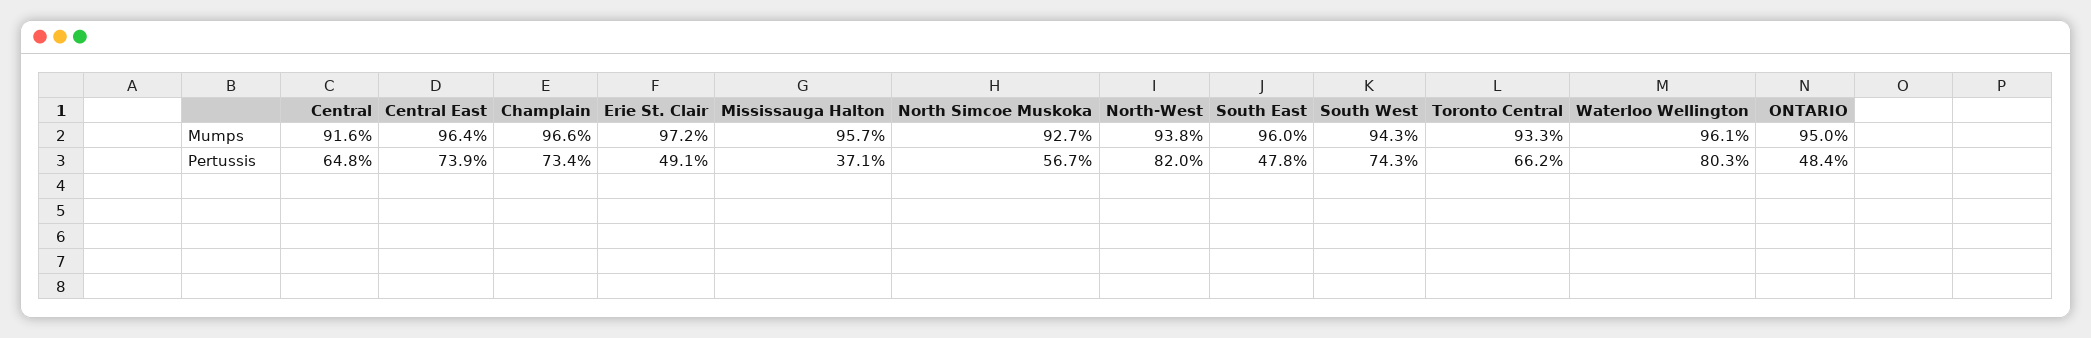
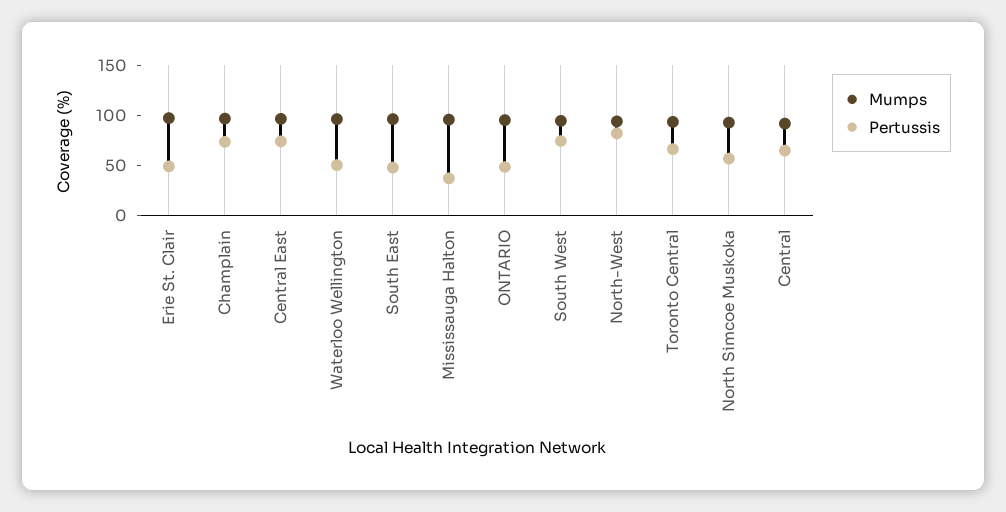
  {
    "Mumps": {
      "Central": 91.6,
      "Central East": 96.4,
      "Champlain": 96.6,
      "Erie St. Clair": 97.2,
      "Mississauga Halton": 95.7,
      "North Simcoe Muskoka": 92.7,
      "North-West": 93.8,
      "South East": 96,
      "South West": 94.3,
      "Toronto Central": 93.3,
      "Waterloo Wellington": 96.1,
      "ONTARIO": 95
    },
    "Pertussis": {
      "Central": 64.8,
      "Central East": 73.9,
      "Champlain": 73.4,
      "Erie St. Clair": 49.1,
      "Mississauga Halton": 37.1,
      "North Simcoe Muskoka": 56.7,
      "North-West": 82,
      "South East": 47.8,
      "South West": 74.3,
      "Toronto Central": 66.2,
-     "Waterloo Wellington": 80.3,
+     "Waterloo Wellington": 50,
      "ONTARIO": 48.4
    }
  }

